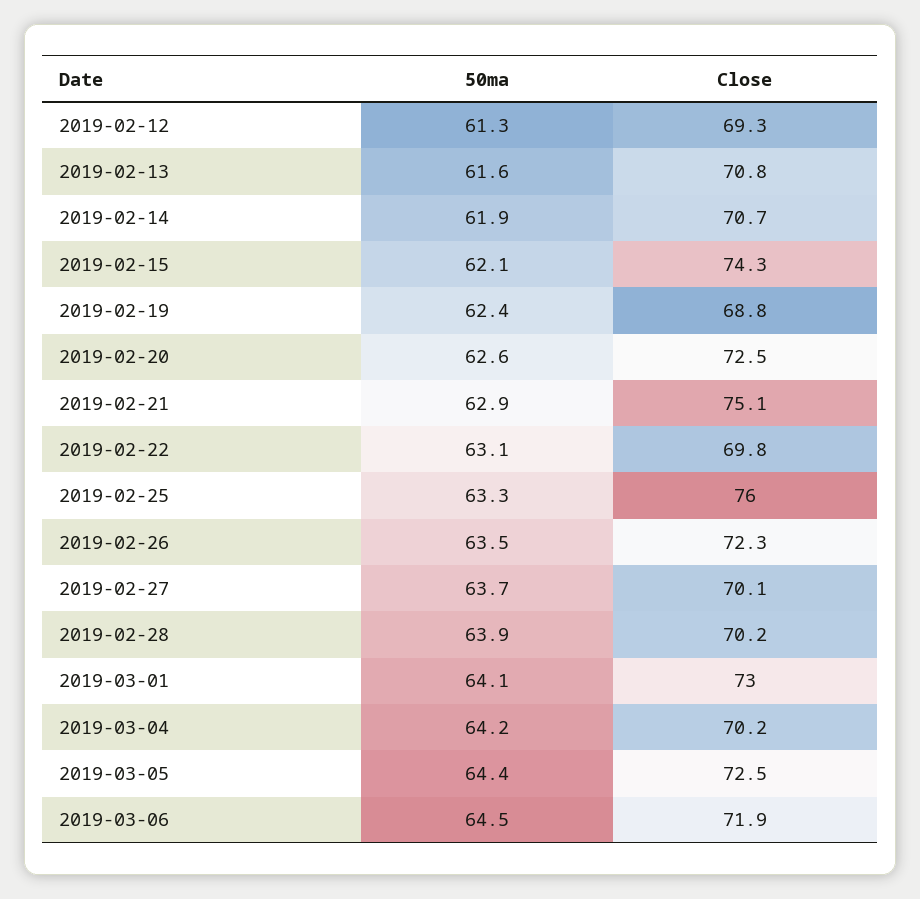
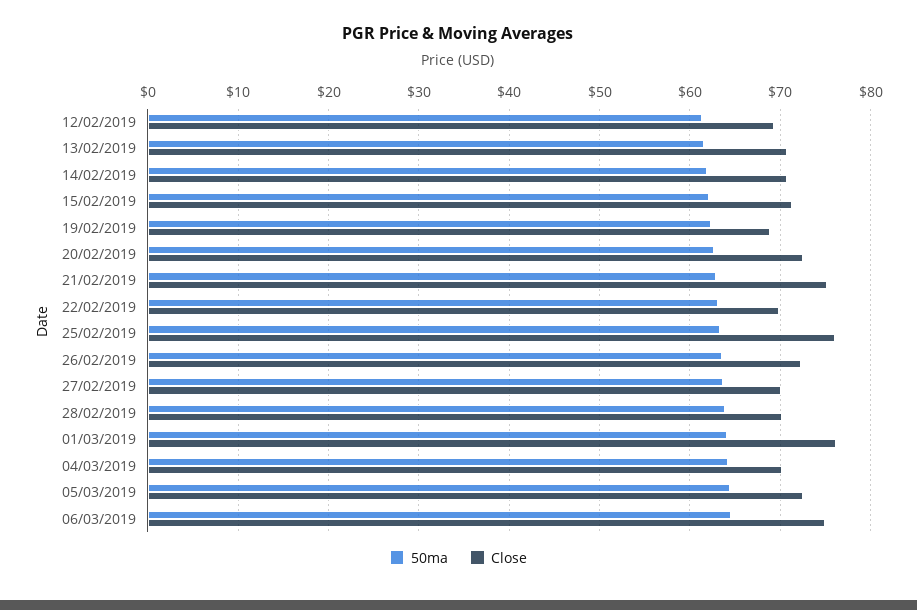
  {
    "50ma": {
      "2019-02-12": 61.3,
      "2019-02-13": 61.6,
      "2019-02-14": 61.9,
      "2019-02-15": 62.1,
      "2019-02-19": 62.4,
      "2019-02-20": 62.6,
      "2019-02-21": 62.9,
      "2019-02-22": 63.1,
      "2019-02-25": 63.3,
      "2019-02-26": 63.5,
      "2019-02-27": 63.7,
      "2019-02-28": 63.9,
      "2019-03-01": 64.1,
      "2019-03-04": 64.2,
      "2019-03-05": 64.4,
      "2019-03-06": 64.5
    },
    "Close": {
      "2019-02-12": 69.3,
      "2019-02-13": 70.8,
      "2019-02-14": 70.7,
-     "2019-02-15": 74.3,
+     "2019-02-15": 71,
      "2019-02-19": 68.8,
      "2019-02-20": 72.5,
      "2019-02-21": 75.1,
      "2019-02-22": 69.8,
      "2019-02-25": 76,
      "2019-02-26": 72.3,
      "2019-02-27": 70.1,
      "2019-02-28": 70.2,
-     "2019-03-01": 73,
+     "2019-03-01": 76,
      "2019-03-04": 70.2,
      "2019-03-05": 72.5,
-     "2019-03-06": 71.9
+     "2019-03-06": 75
    }
  }

